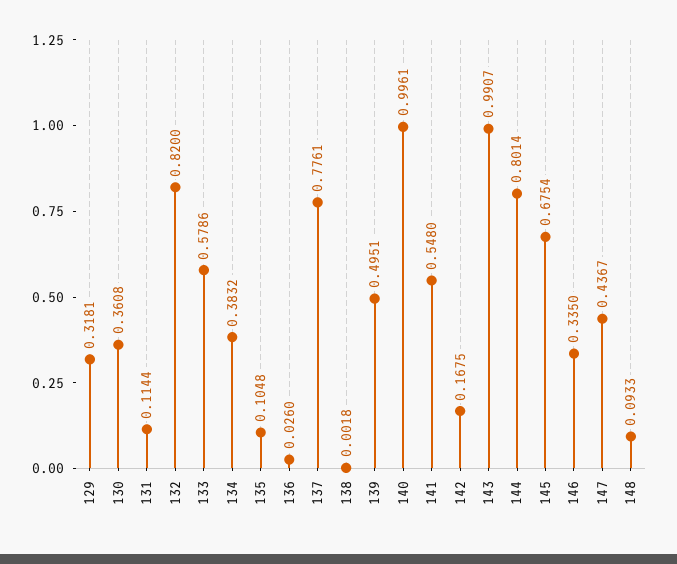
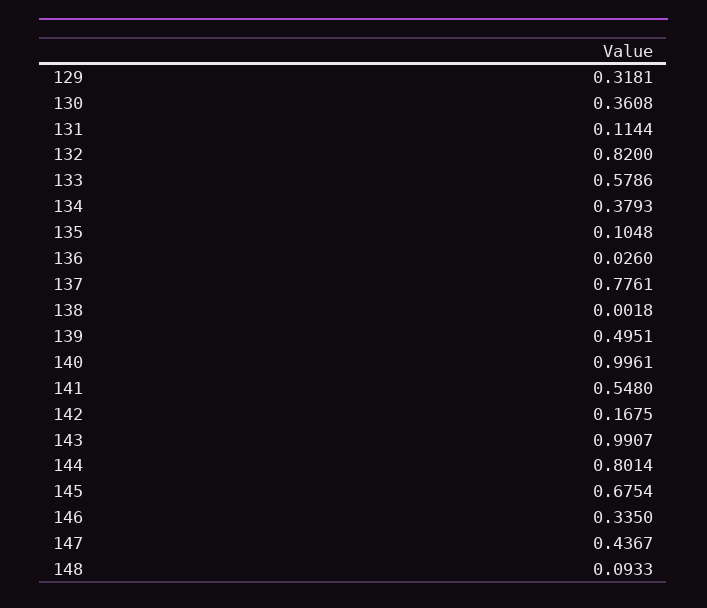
  {
    "129": 0.3181,
    "130": 0.3608,
    "131": 0.1144,
    "132": 0.82,
    "133": 0.5786,
-   "134": 0.3832,
+   "134": 0.3793,
    "135": 0.1048,
    "136": 0.026,
    "137": 0.7761,
    "138": 0.0018,
    "139": 0.4951,
    "140": 0.9961,
    "141": 0.548,
    "142": 0.1675,
    "143": 0.9907,
    "144": 0.8014,
    "145": 0.6754,
    "146": 0.335,
    "147": 0.4367,
    "148": 0.0933
  }

